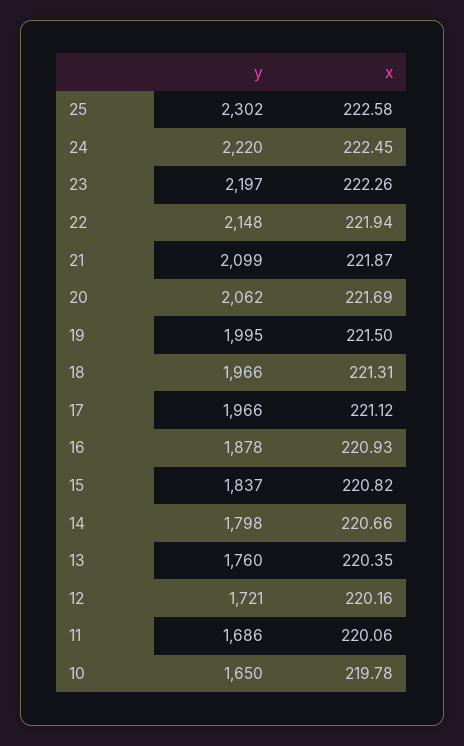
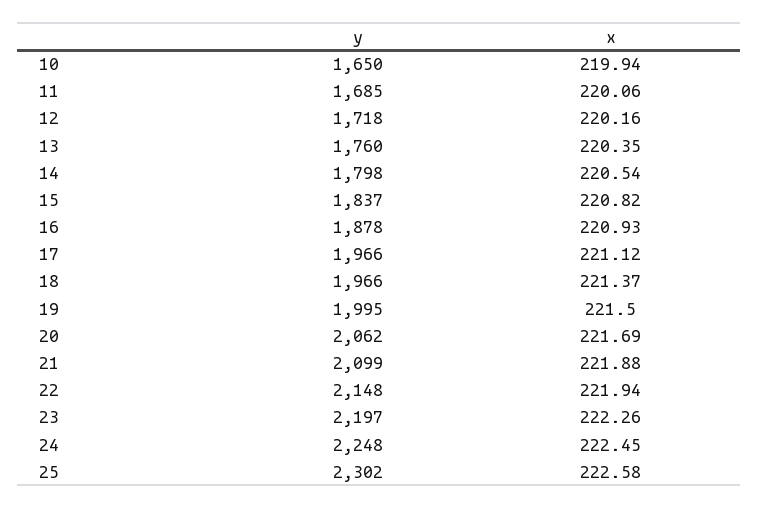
  {
    "y": {
      "25": 2302,
-     "24": 2220,
+     "24": 2248,
      "23": 2197,
      "22": 2148,
      "21": 2099,
      "20": 2062,
      "19": 1995,
      "18": 1966,
      "17": 1966,
      "16": 1878,
      "15": 1837,
      "14": 1798,
      "13": 1760,
-     "12": 1721,
+     "12": 1718,
-     "11": 1686,
+     "11": 1685,
      "10": 1650
    },
    "x": {
      "25": 222.58,
      "24": 222.45,
      "23": 222.26,
      "22": 221.94,
-     "21": 221.87,
+     "21": 221.88,
      "20": 221.69,
      "19": 221.5,
-     "18": 221.31,
+     "18": 221.37,
      "17": 221.12,
      "16": 220.93,
      "15": 220.82,
-     "14": 220.66,
+     "14": 220.54,
      "13": 220.35,
      "12": 220.16,
      "11": 220.06,
-     "10": 219.78
+     "10": 219.94
    }
  }

